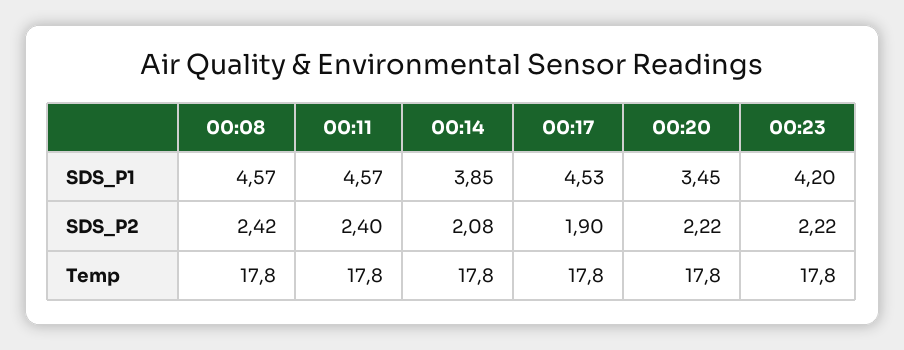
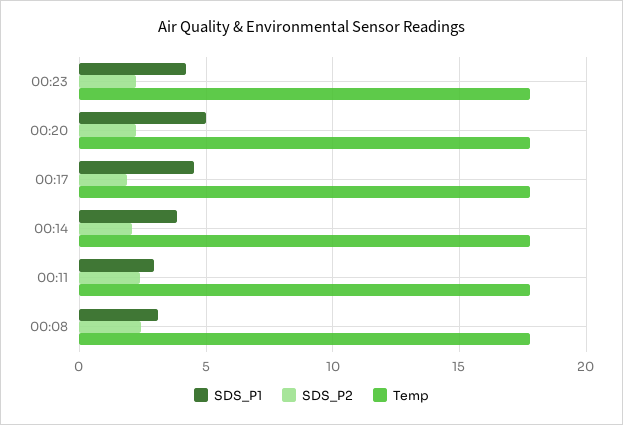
  {
    "SDS_P1": {
-     "00:08": 4.57,
+     "00:08": 3,
-     "00:11": 4.57,
+     "00:11": 3,
      "00:14": 3.85,
      "00:17": 4.53,
-     "00:20": 3.45,
+     "00:20": 5,
      "00:23": 4.2
    },
    "SDS_P2": {
      "00:08": 2.42,
      "00:11": 2.4,
      "00:14": 2.08,
      "00:17": 1.9,
      "00:20": 2.22,
      "00:23": 2.22
    },
    "Temp": {
      "00:08": 17.8,
      "00:11": 17.8,
      "00:14": 17.8,
      "00:17": 17.8,
      "00:20": 17.8,
      "00:23": 17.8
    }
  }

